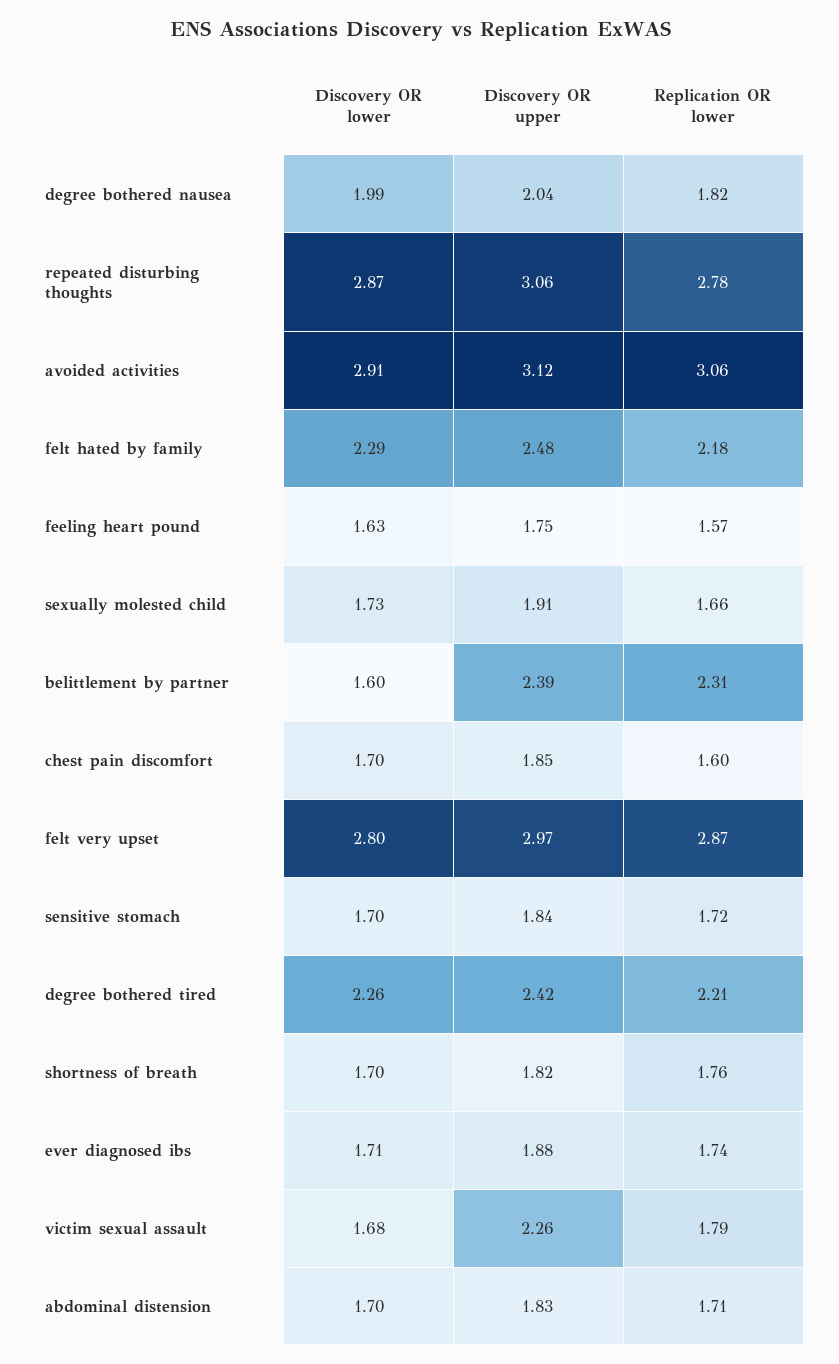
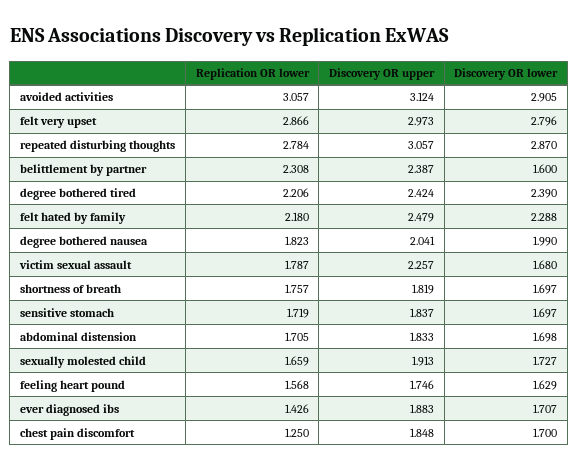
  {
    "Discovery OR lower": {
      "degree bothered nausea": 1.99,
      "repeated disturbing thoughts": 2.87,
      "avoided activities": 2.905,
      "felt hated by family": 2.288,
      "feeling heart pound": 1.629,
      "sexually molested child": 1.727,
      "belittlement by partner": 1.6,
      "chest pain discomfort": 1.7,
      "felt very upset": 2.796,
      "sensitive stomach": 1.697,
-     "degree bothered tired": 2.26,
+     "degree bothered tired": 2.39,
      "shortness of breath": 1.697,
      "ever diagnosed ibs": 1.707,
      "victim sexual assault": 1.68,
      "abdominal distension": 1.698
    },
    "Discovery OR upper": {
      "degree bothered nausea": 2.041,
      "repeated disturbing thoughts": 3.057,
      "avoided activities": 3.124,
      "felt hated by family": 2.479,
      "feeling heart pound": 1.746,
      "sexually molested child": 1.913,
      "belittlement by partner": 2.387,
      "chest pain discomfort": 1.848,
      "felt very upset": 2.973,
      "sensitive stomach": 1.837,
      "degree bothered tired": 2.424,
      "shortness of breath": 1.819,
      "ever diagnosed ibs": 1.883,
      "victim sexual assault": 2.257,
      "abdominal distension": 1.833
    },
    "Replication OR lower": {
      "degree bothered nausea": 1.823,
      "repeated disturbing thoughts": 2.784,
      "avoided activities": 3.057,
      "felt hated by family": 2.18,
      "feeling heart pound": 1.568,
      "sexually molested child": 1.659,
      "belittlement by partner": 2.308,
-     "chest pain discomfort": 1.6,
+     "chest pain discomfort": 1.25,
      "felt very upset": 2.866,
      "sensitive stomach": 1.719,
      "degree bothered tired": 2.206,
      "shortness of breath": 1.757,
-     "ever diagnosed ibs": 1.74,
+     "ever diagnosed ibs": 1.426,
      "victim sexual assault": 1.787,
      "abdominal distension": 1.705
    }
  }

